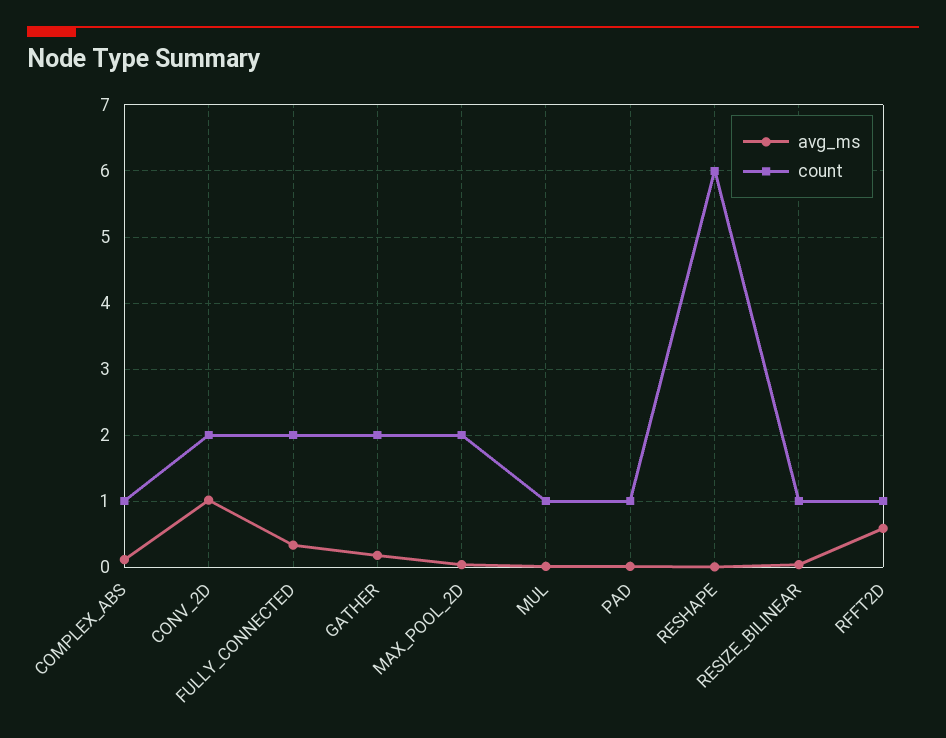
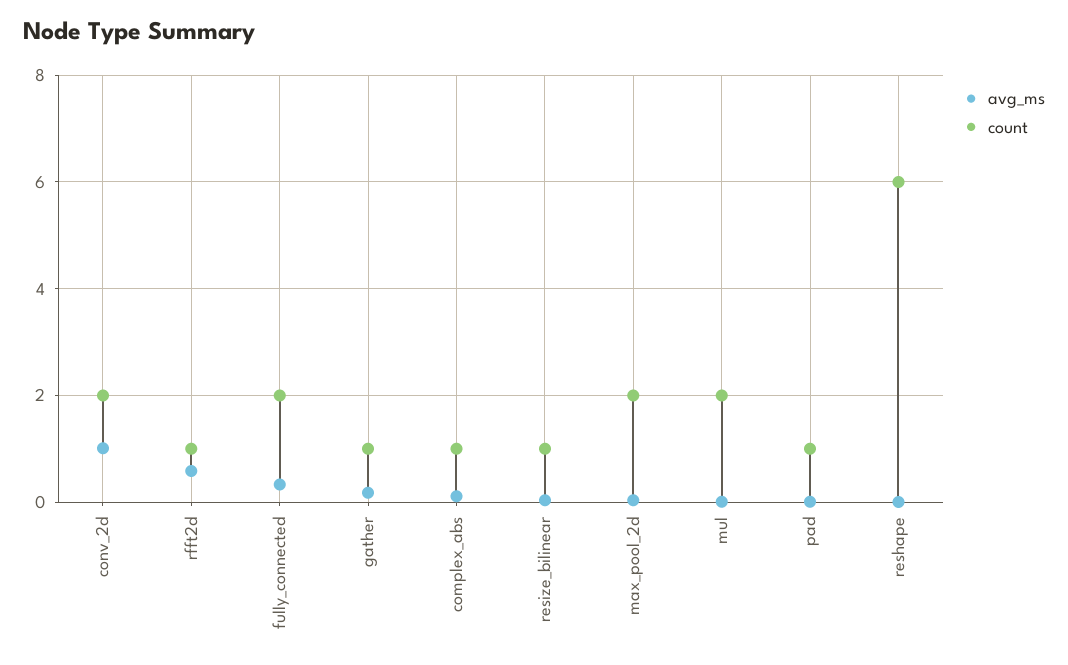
  {
    "avg_ms": {
      "COMPLEX_ABS": 0.1,
      "CONV_2D": 1,
      "FULLY_CONNECTED": 0.3,
      "GATHER": 0.2,
      "MAX_POOL_2D": 0,
      "MUL": 0,
      "PAD": 0,
      "RESHAPE": 0,
      "RESIZE_BILINEAR": 0,
      "RFFT2D": 0.6
    },
    "count": {
      "COMPLEX_ABS": 1,
      "CONV_2D": 2,
      "FULLY_CONNECTED": 2,
-     "GATHER": 2,
+     "GATHER": 1,
      "MAX_POOL_2D": 2,
-     "MUL": 1,
+     "MUL": 2,
      "PAD": 1,
      "RESHAPE": 6,
      "RESIZE_BILINEAR": 1,
      "RFFT2D": 1
    }
  }

